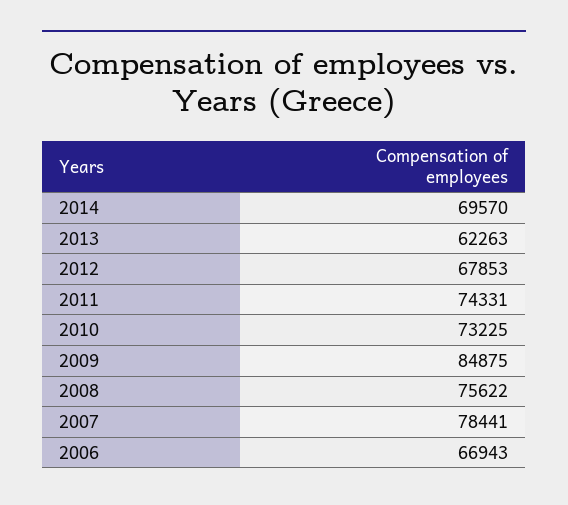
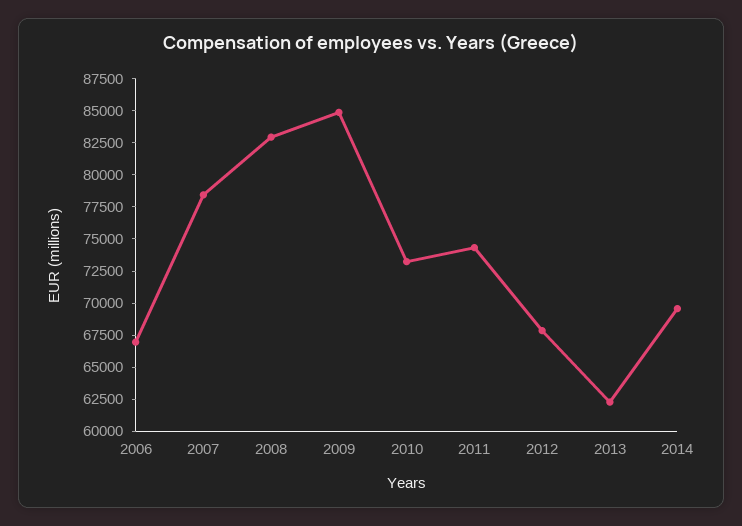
  {
    "2014": 69570,
    "2013": 62263,
    "2012": 67853,
    "2011": 74331,
    "2010": 73225,
    "2009": 84875,
-   "2008": 75622,
+   "2008": 82500,
    "2007": 78441,
    "2006": 66943
  }

